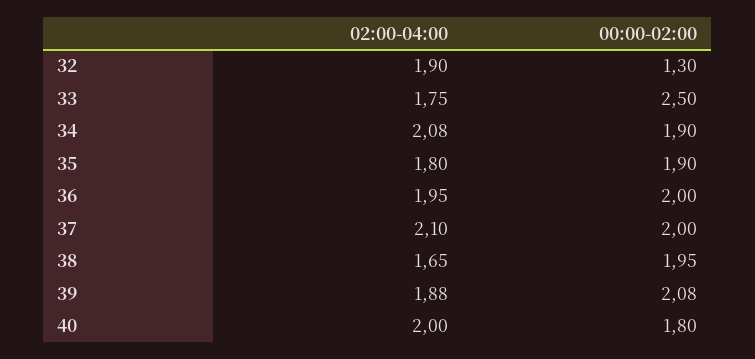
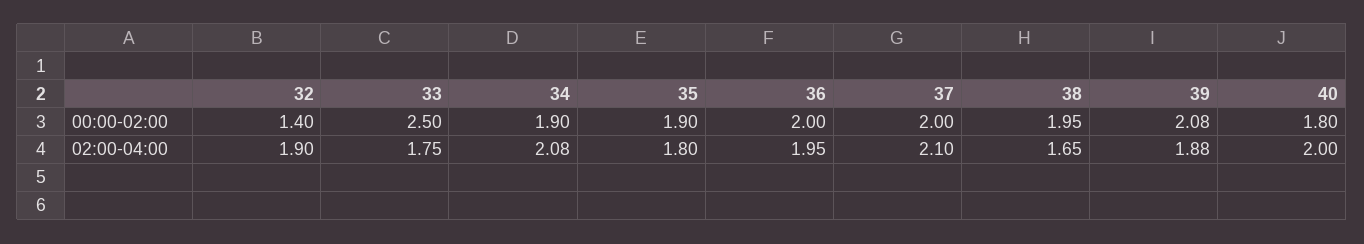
  {
    "02:00-04:00": {
      "32": 1.9,
      "33": 1.75,
      "34": 2.08,
      "35": 1.8,
      "36": 1.95,
      "37": 2.1,
      "38": 1.65,
      "39": 1.88,
      "40": 2
    },
    "00:00-02:00": {
-     "32": 1.3,
+     "32": 1.4,
      "33": 2.5,
      "34": 1.9,
      "35": 1.9,
      "36": 2,
      "37": 2,
      "38": 1.95,
      "39": 2.08,
      "40": 1.8
    }
  }

